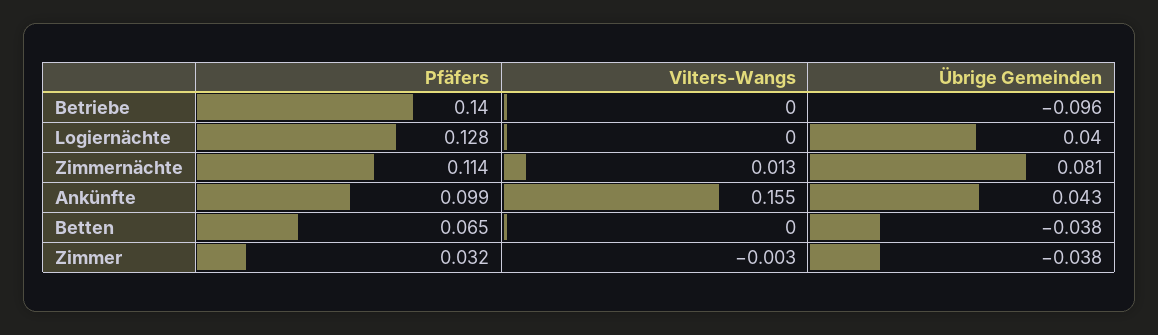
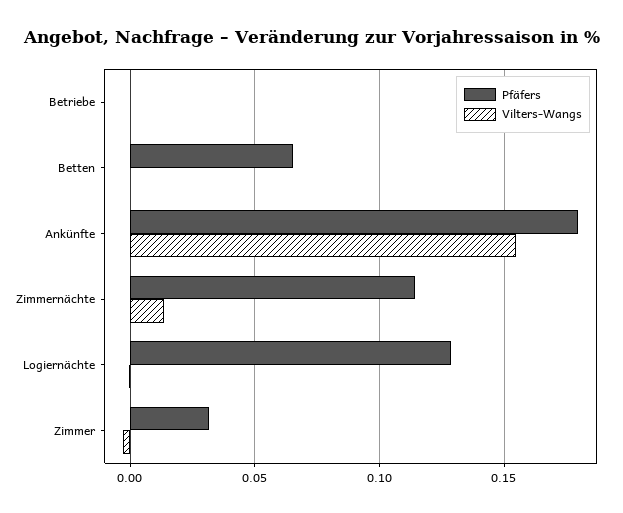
  {
    "Pfäfers": {
-     "Betriebe": 0.14,
+     "Betriebe": 0,
      "Logiernächte": 0.128,
      "Zimmernächte": 0.114,
-     "Ankünfte": 0.099,
+     "Ankünfte": 0.18,
      "Betten": 0.065,
      "Zimmer": 0.032
    },
    "Vilters-Wangs": {
      "Betriebe": 0,
      "Logiernächte": 0,
      "Zimmernächte": 0.013,
      "Ankünfte": 0.155,
      "Betten": 0,
      "Zimmer": -0.003
-   },
+   }
-   "Übrige Gemeinden": {
-     "Betriebe": -0.096,
-     "Logiernächte": 0.04,
-     "Zimmernächte": 0.081,
-     "Ankünfte": 0.043,
-     "Betten": -0.038,
-     "Zimmer": -0.038
-   }
  }

